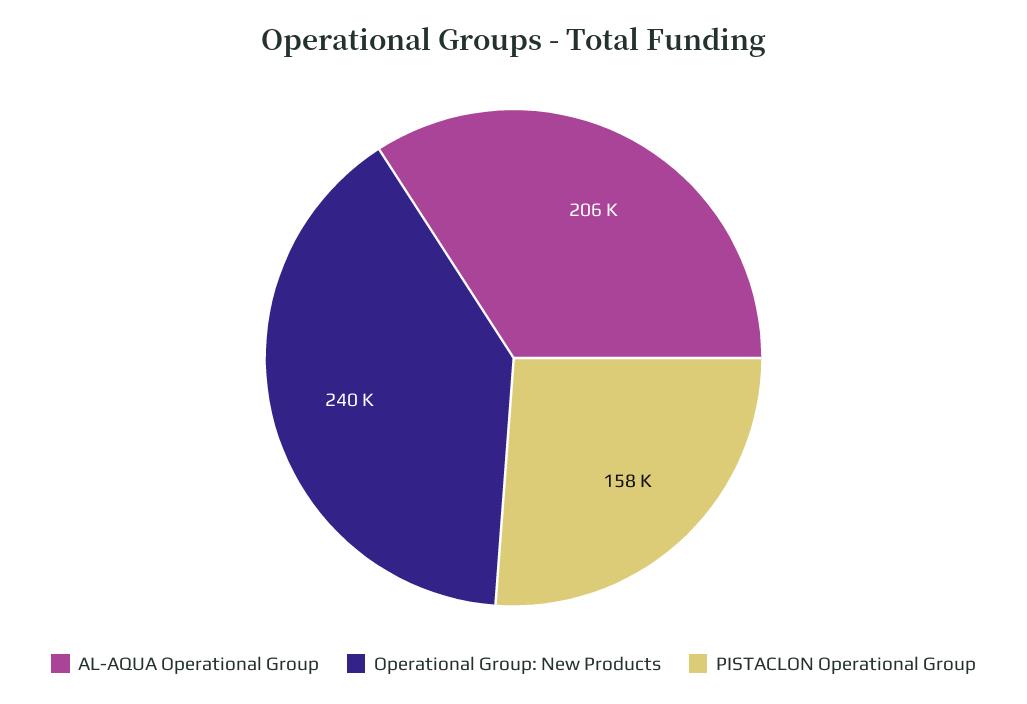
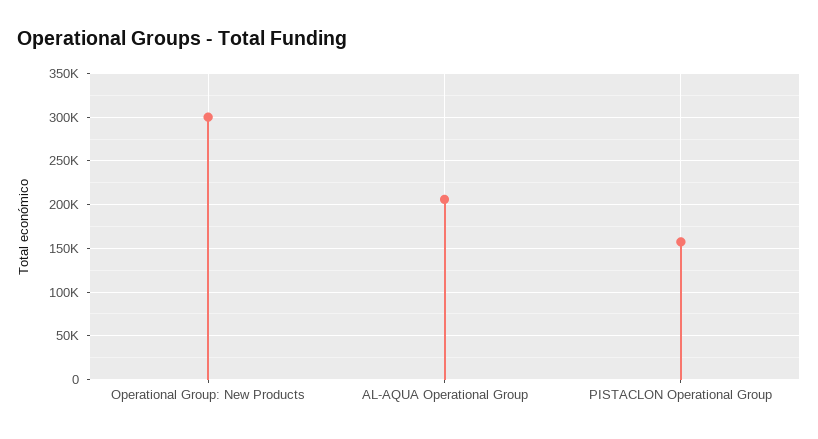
  {
    "AL-AQUA Operational Group": 206000,
-   "Operational Group: New Products": 240000,
+   "Operational Group: New Products": 300000,
    "PISTACLON Operational Group": 158000
  }

